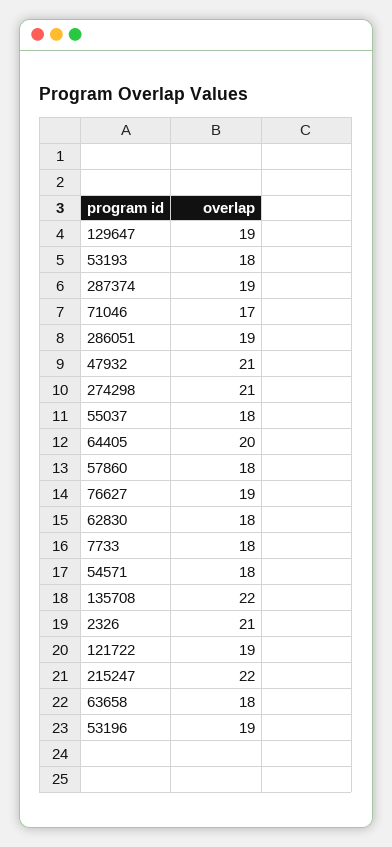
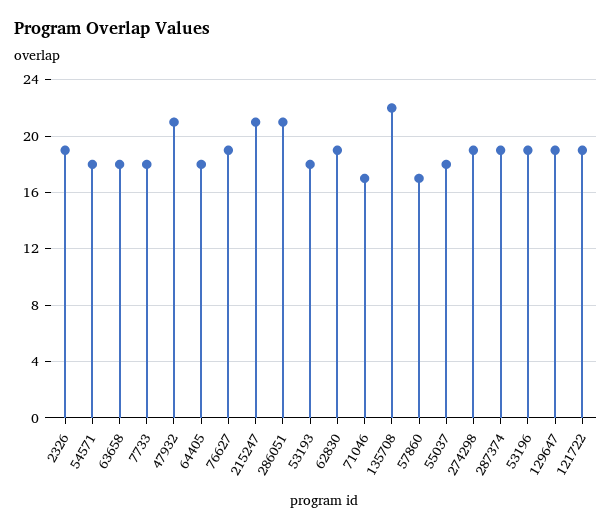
  {
    "129647": 19,
    "53193": 18,
    "287374": 19,
    "71046": 17,
-   "286051": 19,
+   "286051": 21,
    "47932": 21,
-   "274298": 21,
+   "274298": 19,
    "55037": 18,
-   "64405": 20,
+   "64405": 18,
-   "57860": 18,
+   "57860": 17,
    "76627": 19,
-   "62830": 18,
+   "62830": 19,
    "7733": 18,
    "54571": 18,
    "135708": 22,
-   "2326": 21,
+   "2326": 19,
    "121722": 19,
-   "215247": 22,
+   "215247": 21,
    "63658": 18,
    "53196": 19
  }

